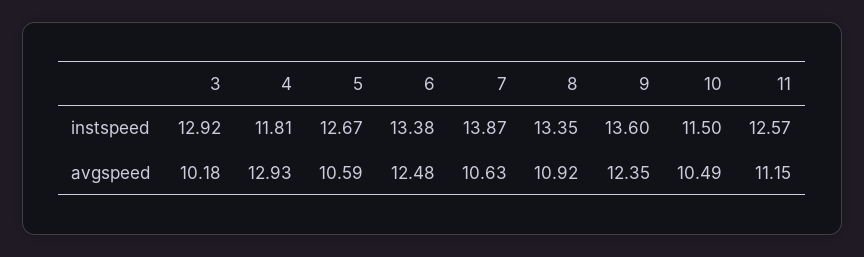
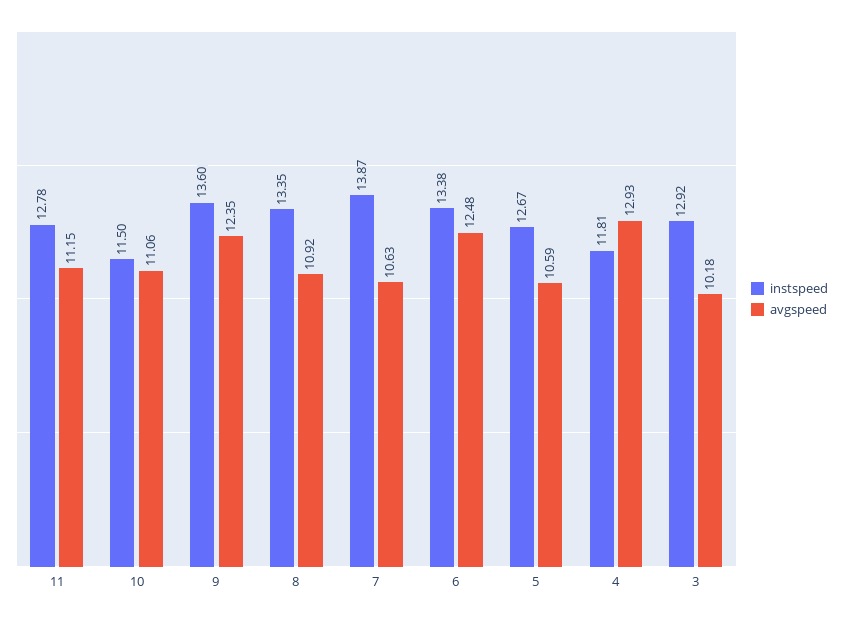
  {
    "instspeed": {
      "3": 12.92,
      "4": 11.81,
      "5": 12.67,
      "6": 13.38,
      "7": 13.87,
      "8": 13.35,
      "9": 13.6,
      "10": 11.5,
-     "11": 12.57
+     "11": 12.78
    },
    "avgspeed": {
      "3": 10.18,
      "4": 12.93,
      "5": 10.59,
      "6": 12.48,
      "7": 10.63,
      "8": 10.92,
      "9": 12.35,
-     "10": 10.49,
+     "10": 11.06,
      "11": 11.15
    }
  }

